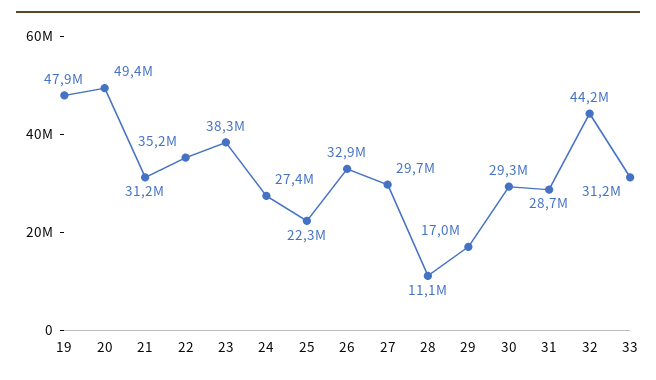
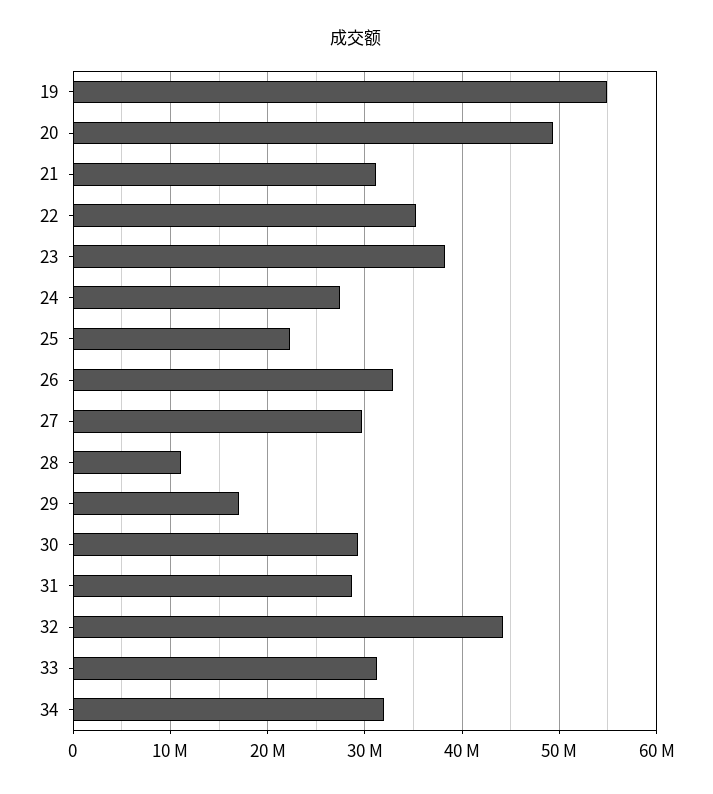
  {
-   "19": 47900000,
+   "19": 55000000,
    "20": 49400000,
    "21": 31200000,
    "22": 35200000,
    "23": 38300000,
    "24": 27400000,
    "25": 22300000,
    "26": 32900000,
    "27": 29700000,
    "28": 11100000,
    "29": 17000000,
    "30": 29300000,
    "31": 28700000,
    "32": 44200000,
-   "33": 31200000
+   "33": 31200000,
+   "34": 32000000
  }

